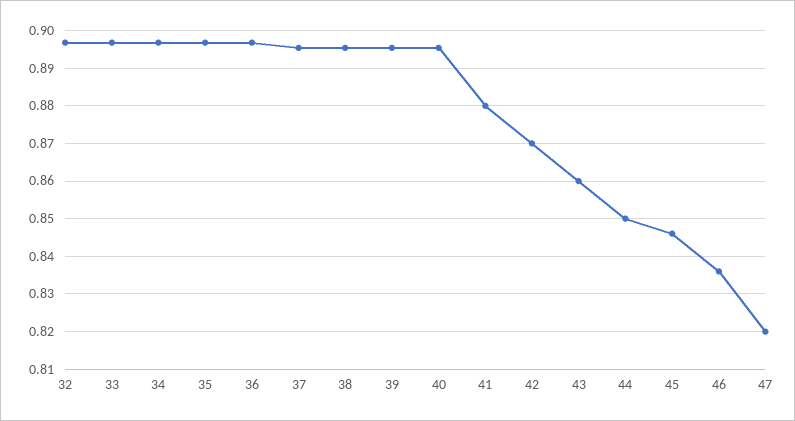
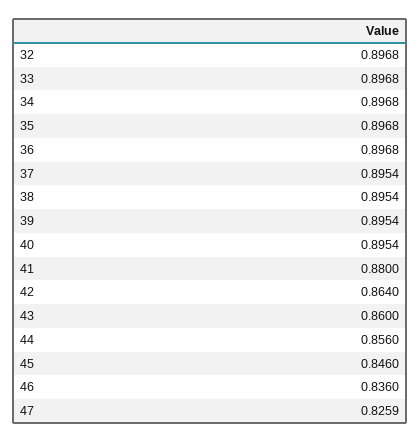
  {
    "32": 0.8968,
    "33": 0.8968,
    "34": 0.8968,
    "35": 0.8968,
    "36": 0.8968,
    "37": 0.8954,
    "38": 0.8954,
    "39": 0.8954,
    "40": 0.8954,
    "41": 0.88,
-   "42": 0.87,
+   "42": 0.864,
    "43": 0.86,
-   "44": 0.85,
+   "44": 0.856,
    "45": 0.846,
    "46": 0.836,
-   "47": 0.82
+   "47": 0.8259
  }

